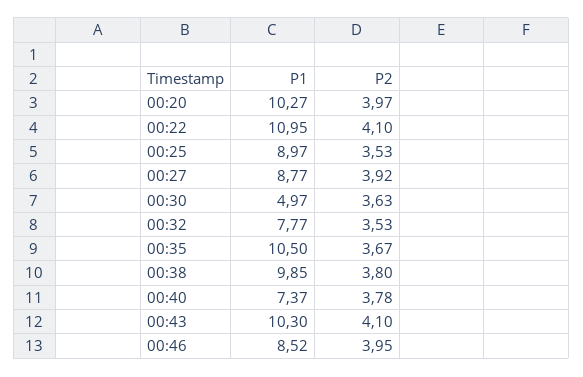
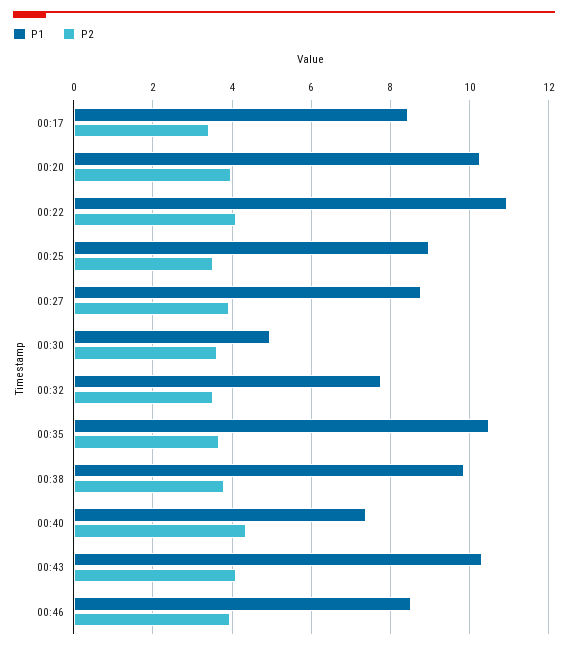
  {
    "P1": {
      "00:20": 10.27,
      "00:22": 10.95,
      "00:25": 8.97,
      "00:27": 8.77,
      "00:30": 4.97,
      "00:32": 7.77,
      "00:35": 10.5,
      "00:38": 9.85,
      "00:40": 7.37,
      "00:43": 10.3,
-     "00:46": 8.52
+     "00:46": 8.52,
+     "00:17": 8.4
    },
    "P2": {
      "00:20": 3.97,
      "00:22": 4.1,
      "00:25": 3.53,
      "00:27": 3.92,
      "00:30": 3.63,
      "00:32": 3.53,
      "00:35": 3.67,
      "00:38": 3.8,
-     "00:40": 3.78,
+     "00:40": 4.4,
      "00:43": 4.1,
-     "00:46": 3.95
+     "00:46": 3.95,
+     "00:17": 3.4
    }
  }

